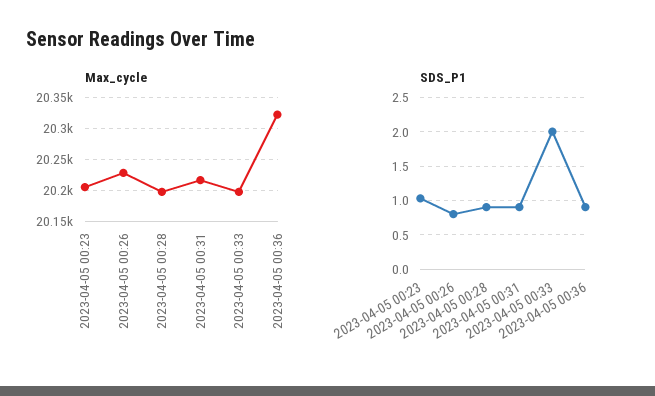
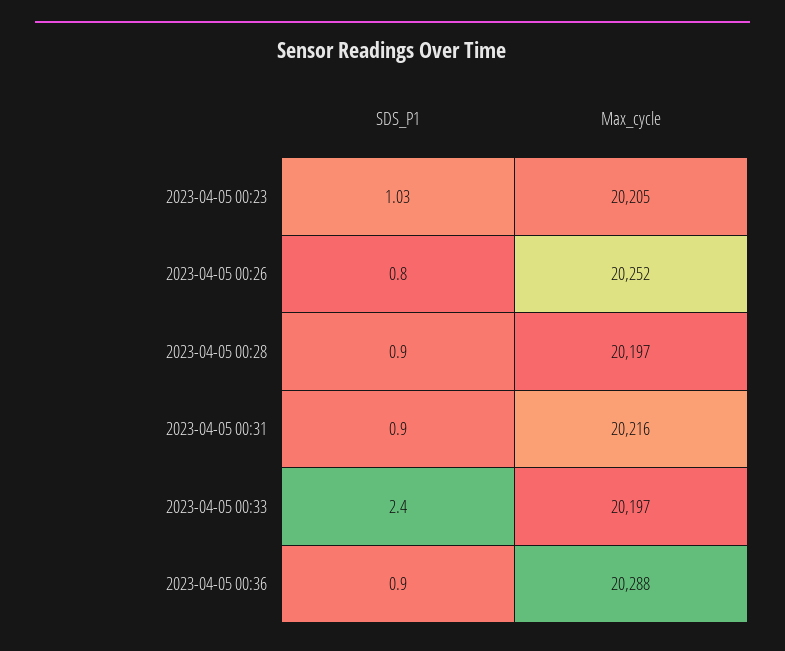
  {
    "Max_cycle": {
      "2023-04-05 00:23": 20205,
-     "2023-04-05 00:26": 20230,
+     "2023-04-05 00:26": 20252,
      "2023-04-05 00:28": 20197,
      "2023-04-05 00:31": 20216,
      "2023-04-05 00:33": 20197,
-     "2023-04-05 00:36": 20320
+     "2023-04-05 00:36": 20288
    },
    "SDS_P1": {
      "2023-04-05 00:23": 1.03,
      "2023-04-05 00:26": 0.8,
      "2023-04-05 00:28": 0.9,
      "2023-04-05 00:31": 0.9,
-     "2023-04-05 00:33": 2,
+     "2023-04-05 00:33": 2.4,
      "2023-04-05 00:36": 0.9
    }
  }

